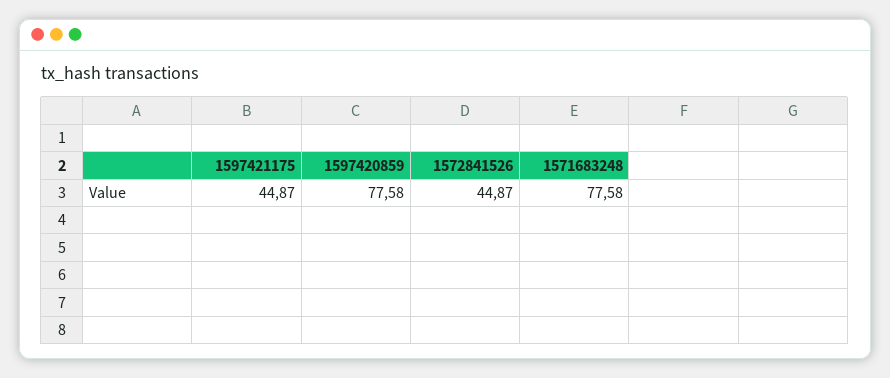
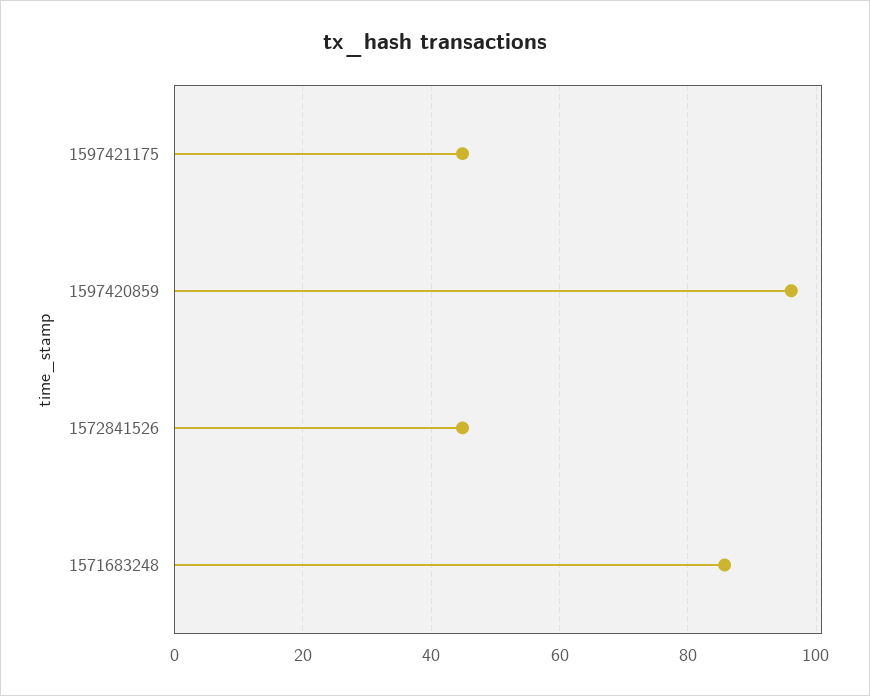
  {
    "1597421175": 44.87,
-   "1597420859": 77.58,
+   "1597420859": 96,
    "1572841526": 44.87,
-   "1571683248": 77.58
+   "1571683248": 86
  }

